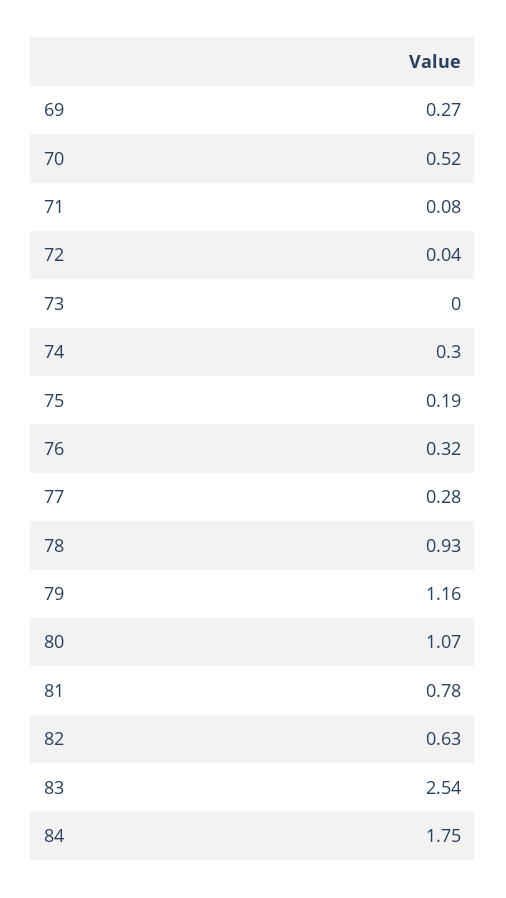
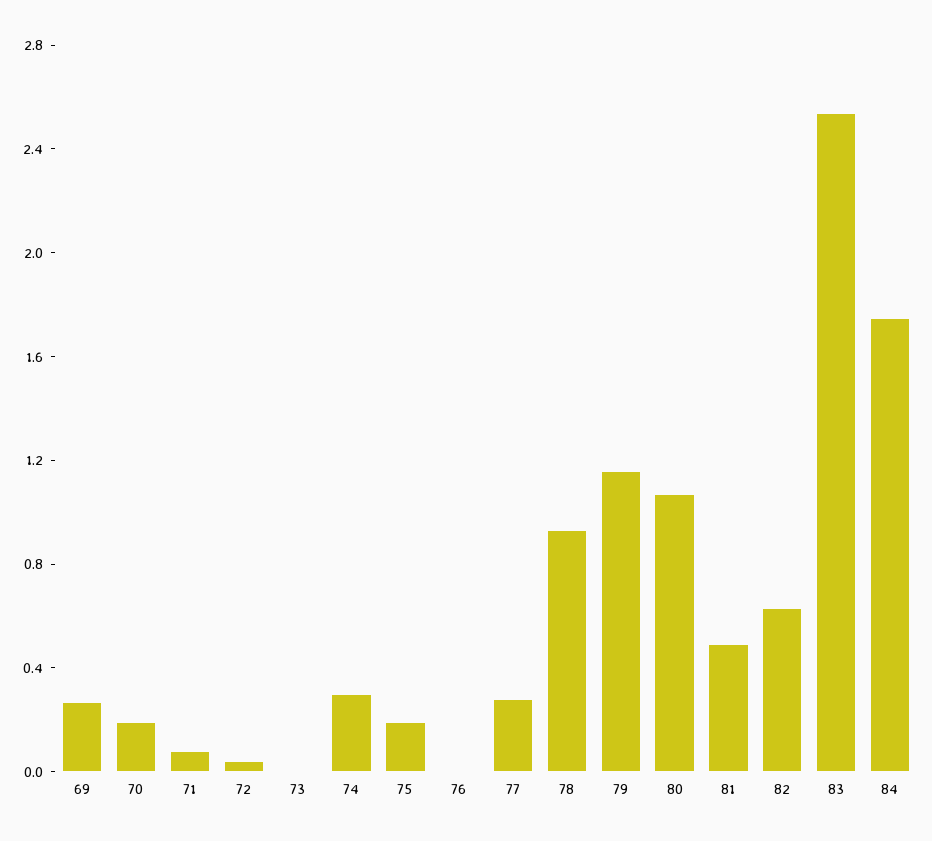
  {
    "69": 0.27,
-   "70": 0.52,
+   "70": 0.2,
    "71": 0.08,
    "72": 0.04,
    "73": 0,
    "74": 0.3,
    "75": 0.19,
-   "76": 0.32,
+   "76": 0,
    "77": 0.28,
    "78": 0.93,
    "79": 1.16,
    "80": 1.07,
-   "81": 0.78,
+   "81": 0.5,
    "82": 0.63,
    "83": 2.54,
    "84": 1.75
  }

